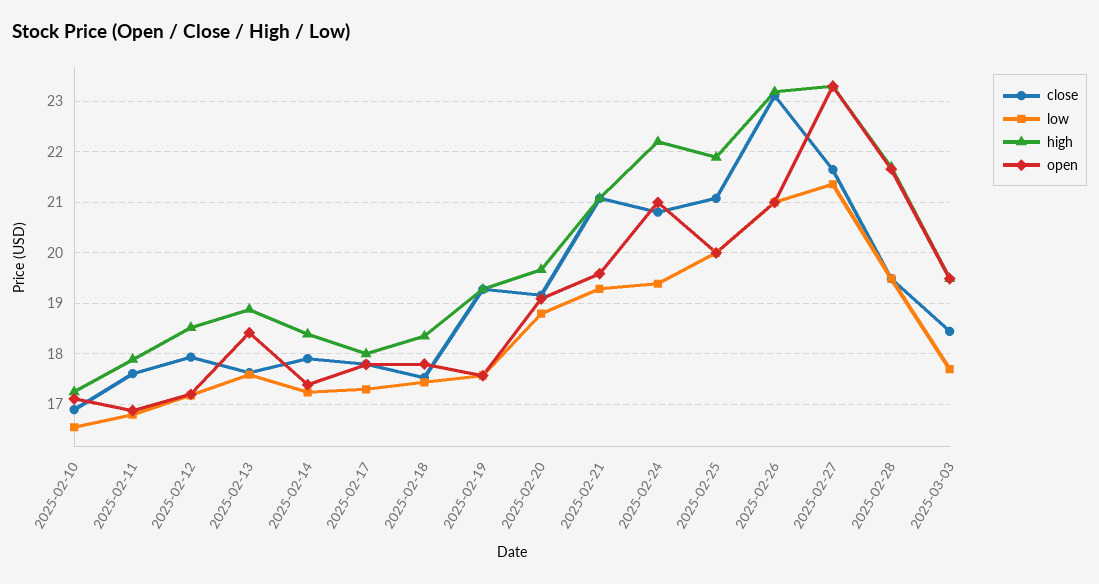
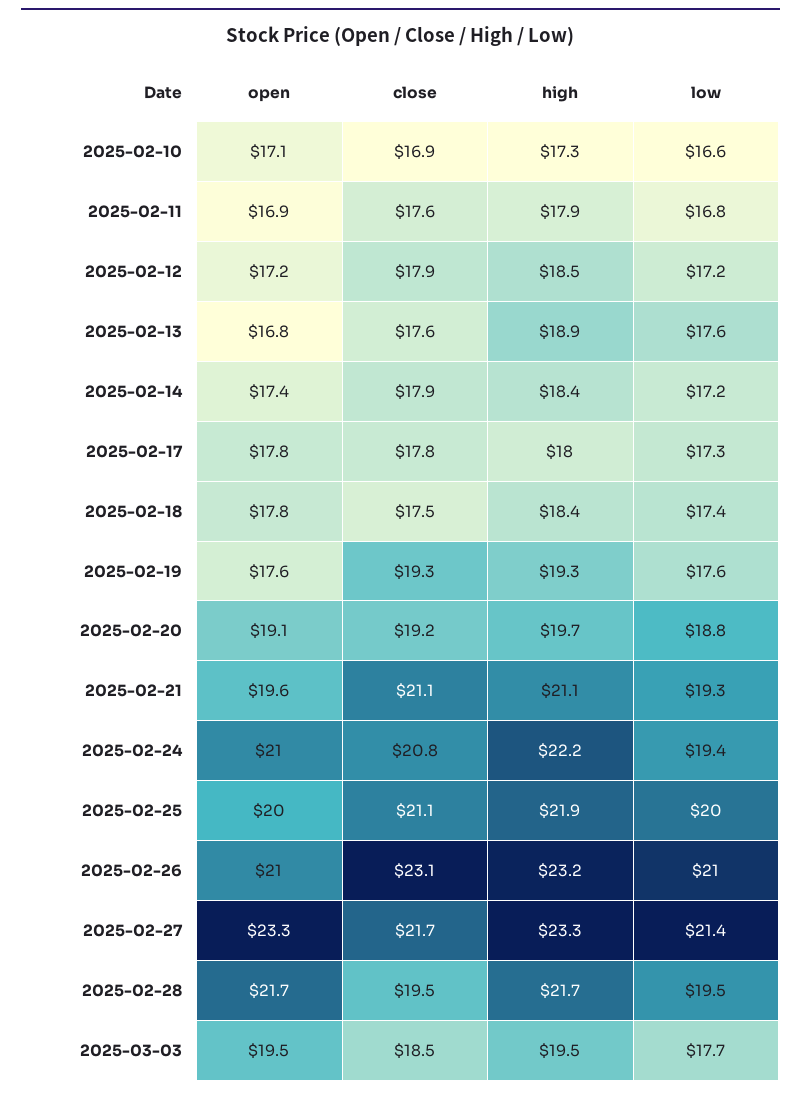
  {
    "close": {
      "2025-02-10": 16.9,
      "2025-02-11": 17.6,
      "2025-02-12": 17.9,
      "2025-02-13": 17.6,
      "2025-02-14": 17.9,
      "2025-02-17": 17.8,
      "2025-02-18": 17.5,
      "2025-02-19": 19.3,
      "2025-02-20": 19.2,
      "2025-02-21": 21.1,
      "2025-02-24": 20.8,
      "2025-02-25": 21.1,
      "2025-02-26": 23.1,
      "2025-02-27": 21.7,
      "2025-02-28": 19.5,
      "2025-03-03": 18.5
    },
    "low": {
      "2025-02-10": 16.6,
      "2025-02-11": 16.8,
      "2025-02-12": 17.2,
      "2025-02-13": 17.6,
      "2025-02-14": 17.2,
      "2025-02-17": 17.3,
      "2025-02-18": 17.4,
      "2025-02-19": 17.6,
      "2025-02-20": 18.8,
      "2025-02-21": 19.3,
      "2025-02-24": 19.4,
      "2025-02-25": 20,
      "2025-02-26": 21,
      "2025-02-27": 21.4,
      "2025-02-28": 19.5,
      "2025-03-03": 17.7
    },
    "high": {
      "2025-02-10": 17.3,
      "2025-02-11": 17.9,
      "2025-02-12": 18.5,
      "2025-02-13": 18.9,
      "2025-02-14": 18.4,
      "2025-02-17": 18,
      "2025-02-18": 18.4,
      "2025-02-19": 19.3,
      "2025-02-20": 19.7,
      "2025-02-21": 21.1,
      "2025-02-24": 22.2,
      "2025-02-25": 21.9,
      "2025-02-26": 23.2,
      "2025-02-27": 23.3,
      "2025-02-28": 21.7,
      "2025-03-03": 19.5
    },
    "open": {
      "2025-02-10": 17.1,
      "2025-02-11": 16.9,
      "2025-02-12": 17.2,
-     "2025-02-13": 18.4,
+     "2025-02-13": 16.8,
      "2025-02-14": 17.4,
      "2025-02-17": 17.8,
      "2025-02-18": 17.8,
      "2025-02-19": 17.6,
      "2025-02-20": 19.1,
      "2025-02-21": 19.6,
      "2025-02-24": 21,
      "2025-02-25": 20,
      "2025-02-26": 21,
      "2025-02-27": 23.3,
      "2025-02-28": 21.7,
      "2025-03-03": 19.5
    }
  }

